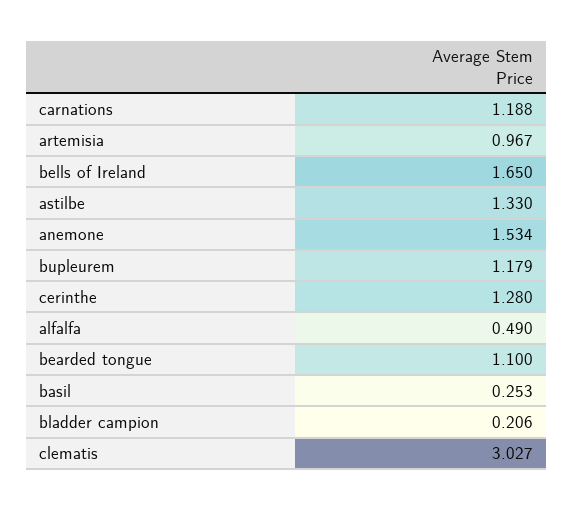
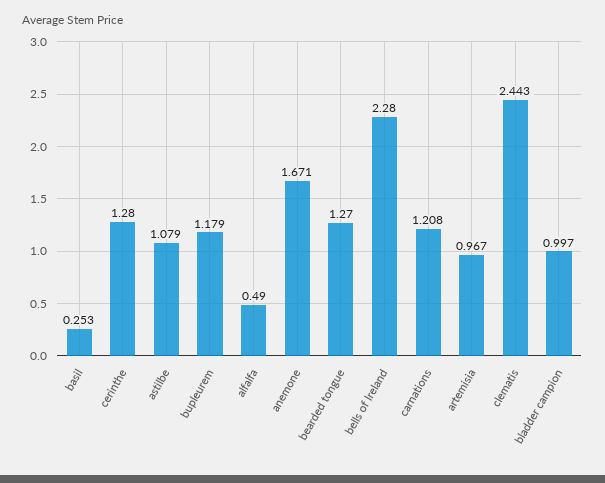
  {
-   "carnations": 1.188,
+   "carnations": 1.208,
    "artemisia": 0.967,
-   "bells of Ireland": 1.65,
+   "bells of Ireland": 2.28,
-   "astilbe": 1.33,
+   "astilbe": 1.079,
-   "anemone": 1.534,
+   "anemone": 1.671,
    "bupleurem": 1.179,
    "cerinthe": 1.28,
    "alfalfa": 0.49,
-   "bearded tongue": 1.1,
+   "bearded tongue": 1.27,
    "basil": 0.253,
-   "bladder campion": 0.206,
+   "bladder campion": 0.997,
-   "clematis": 3.027
+   "clematis": 2.443
  }

